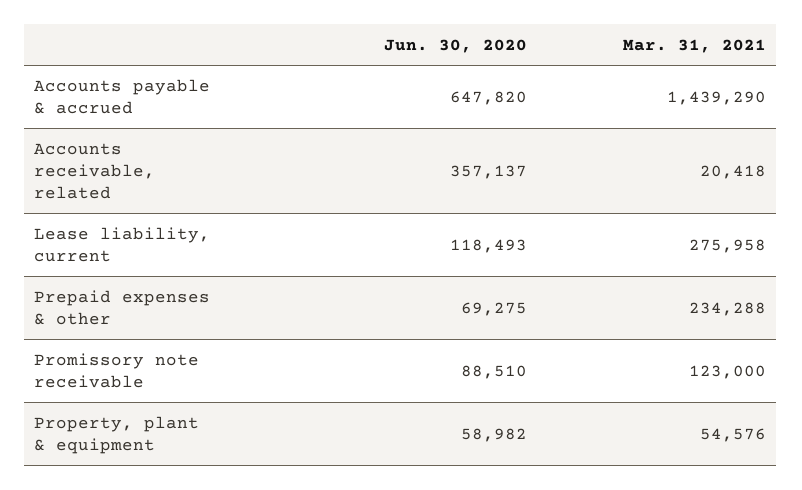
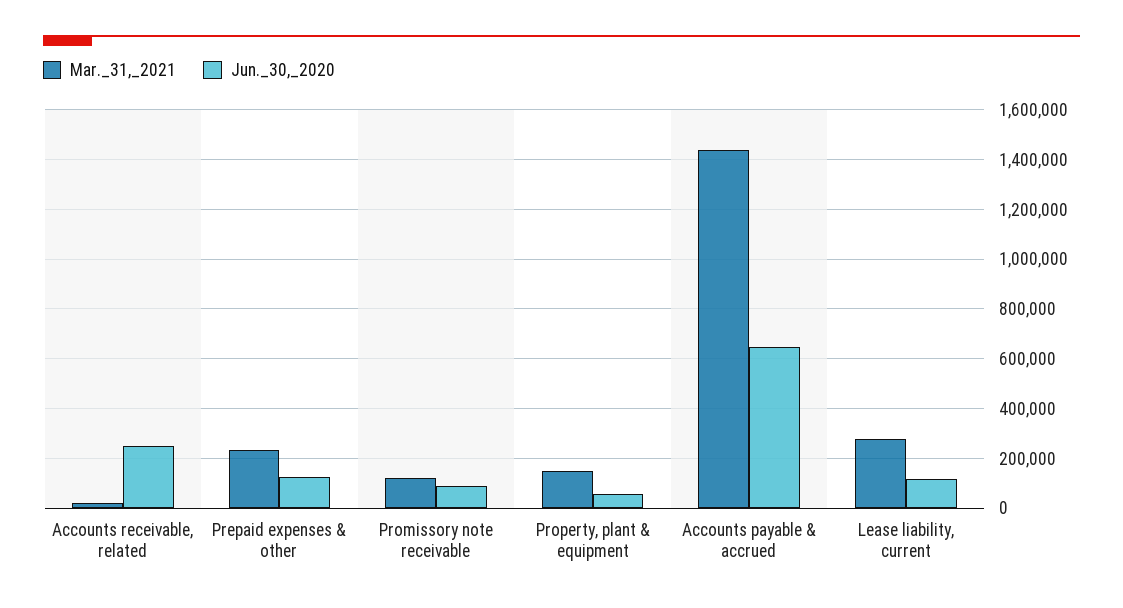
  {
    "Jun. 30, 2020": {
      "Accounts payable & accrued": 647820,
-     "Accounts receivable, related": 357137,
+     "Accounts receivable, related": 250000,
      "Lease liability, current": 118493,
-     "Prepaid expenses & other": 69275,
+     "Prepaid expenses & other": 125000,
      "Promissory note receivable": 88510,
      "Property, plant & equipment": 58982
    },
    "Mar. 31, 2021": {
      "Accounts payable & accrued": 1439290,
      "Accounts receivable, related": 20418,
      "Lease liability, current": 275958,
      "Prepaid expenses & other": 234288,
      "Promissory note receivable": 123000,
-     "Property, plant & equipment": 54576
+     "Property, plant & equipment": 150000
    }
  }

